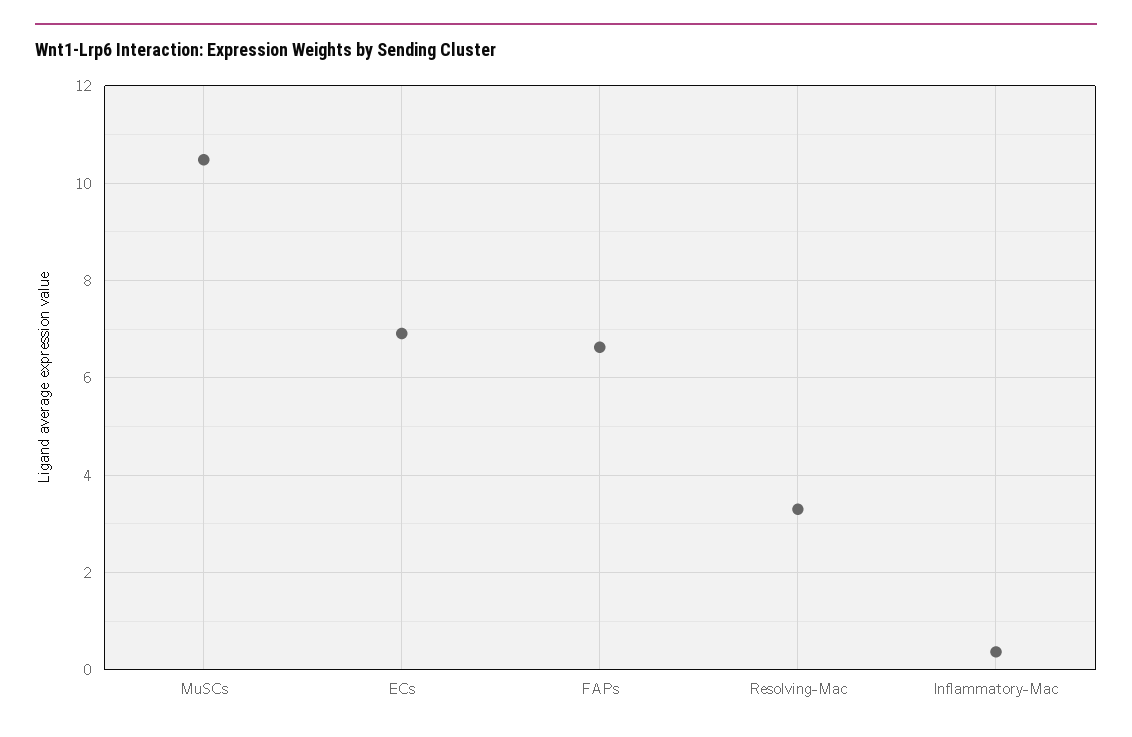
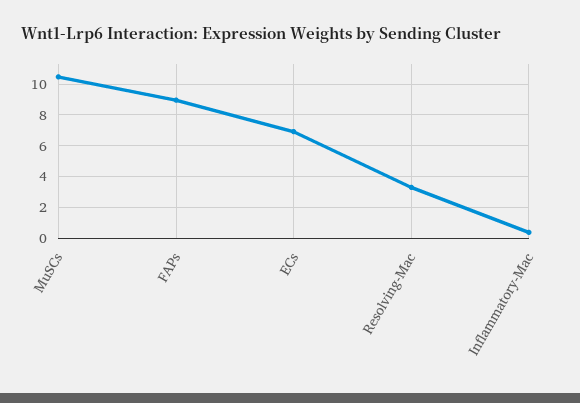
  {
    "MuSCs": 10.4,
    "ECs": 7,
-   "FAPs": 6.6,
+   "FAPs": 9,
    "Resolving-Mac": 3.4,
    "Inflammatory-Mac": 0.4
  }

